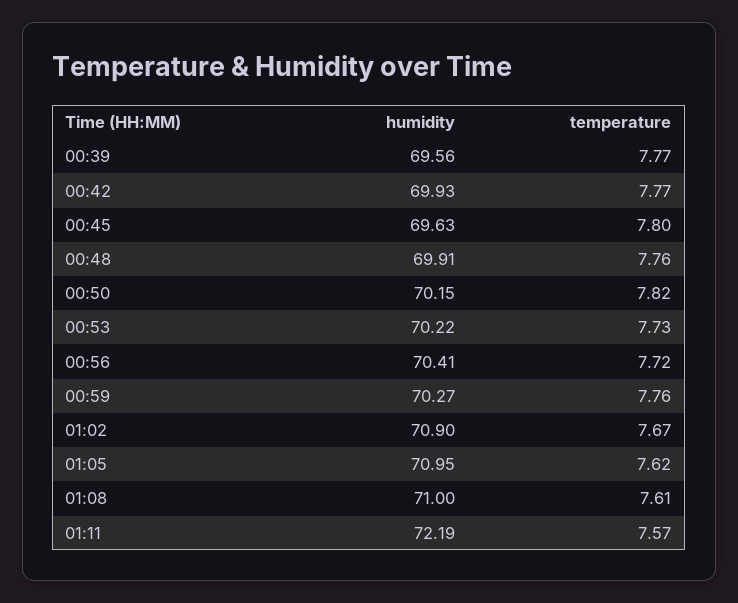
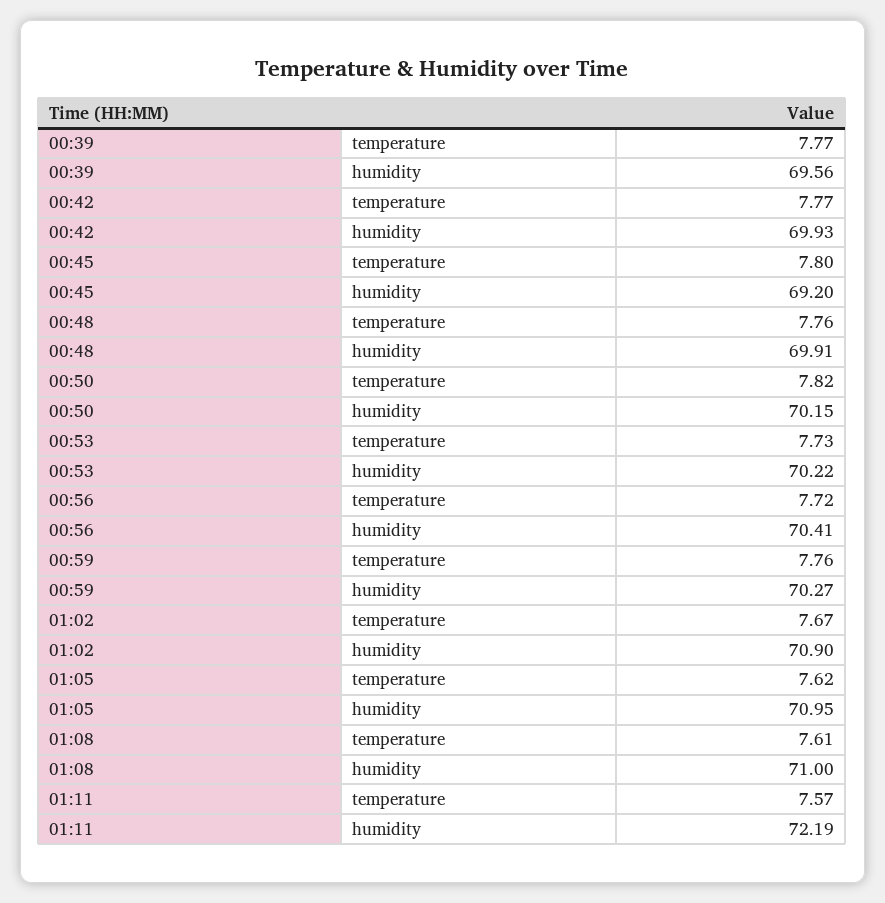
  {
    "humidity": {
      "00:39": 69.56,
      "00:42": 69.93,
-     "00:45": 69.63,
+     "00:45": 69.2,
      "00:48": 69.91,
      "00:50": 70.15,
      "00:53": 70.22,
      "00:56": 70.41,
      "00:59": 70.27,
      "01:02": 70.9,
      "01:05": 70.95,
      "01:08": 71,
      "01:11": 72.19
    },
    "temperature": {
      "00:39": 7.77,
      "00:42": 7.77,
      "00:45": 7.8,
      "00:48": 7.76,
      "00:50": 7.82,
      "00:53": 7.73,
      "00:56": 7.72,
      "00:59": 7.76,
      "01:02": 7.67,
      "01:05": 7.62,
      "01:08": 7.61,
      "01:11": 7.57
    }
  }

